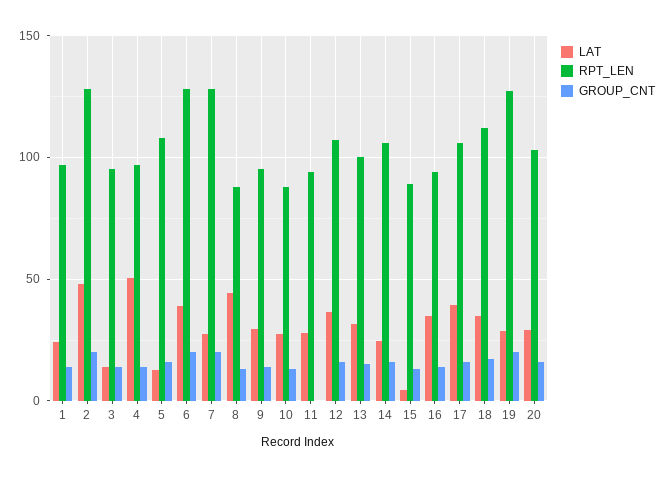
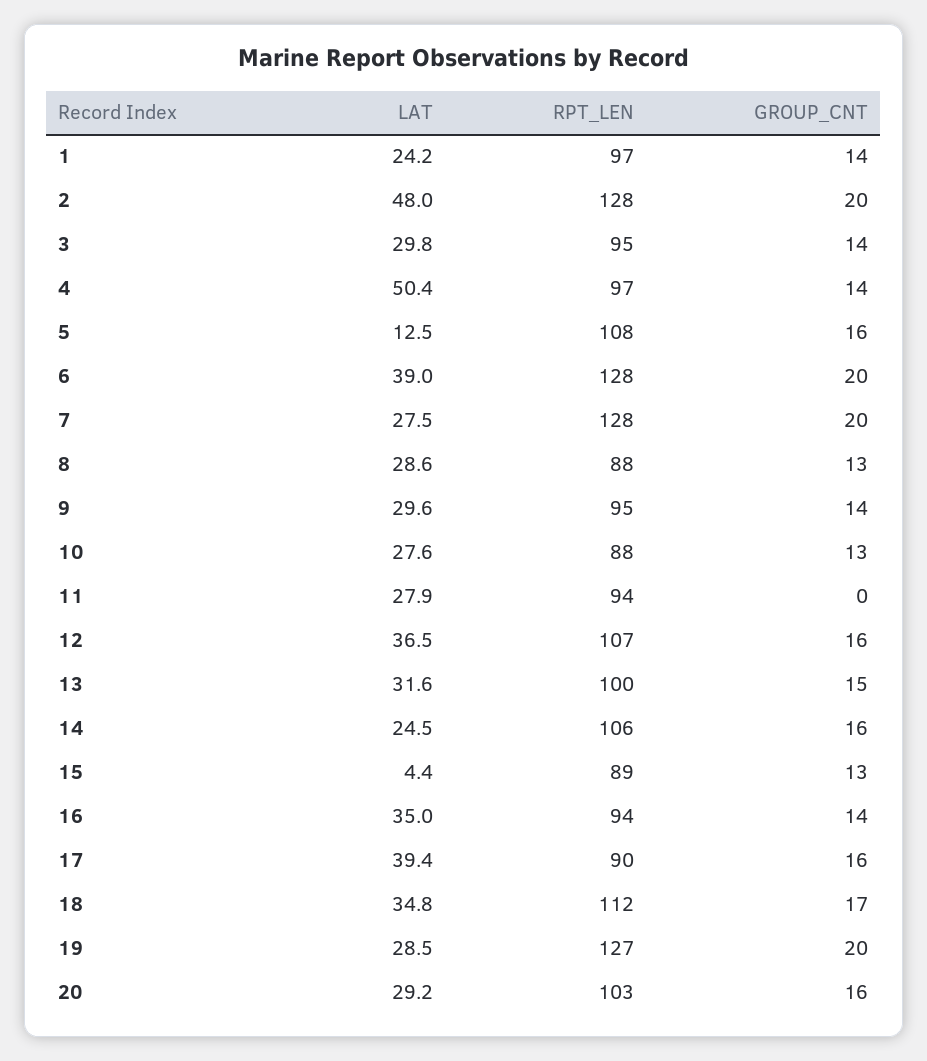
  {
    "LAT": {
      "1": 24.2,
      "2": 48,
-     "3": 15,
+     "3": 29.8,
      "4": 50.4,
      "5": 12.5,
      "6": 39,
      "7": 27.5,
-     "8": 45,
+     "8": 28.6,
      "9": 29.6,
      "10": 27.6,
      "11": 27.9,
      "12": 36.5,
      "13": 31.6,
      "14": 24.5,
      "15": 4.4,
      "16": 35,
      "17": 39.4,
      "18": 34.8,
      "19": 28.5,
      "20": 29.2
    },
    "RPT_LEN": {
      "1": 97,
      "2": 128,
      "3": 95,
      "4": 97,
      "5": 108,
      "6": 128,
      "7": 128,
      "8": 88,
      "9": 95,
      "10": 88,
      "11": 94,
      "12": 107,
      "13": 100,
      "14": 106,
      "15": 89,
      "16": 94,
-     "17": 105,
+     "17": 90,
      "18": 112,
      "19": 127,
      "20": 103
    },
    "GROUP_CNT": {
      "1": 14,
      "2": 20,
      "3": 14,
      "4": 14,
      "5": 16,
      "6": 20,
      "7": 20,
      "8": 13,
      "9": 14,
      "10": 13,
      "11": 0,
      "12": 16,
      "13": 15,
      "14": 16,
      "15": 13,
      "16": 14,
      "17": 16,
      "18": 17,
      "19": 20,
      "20": 16
    }
  }

